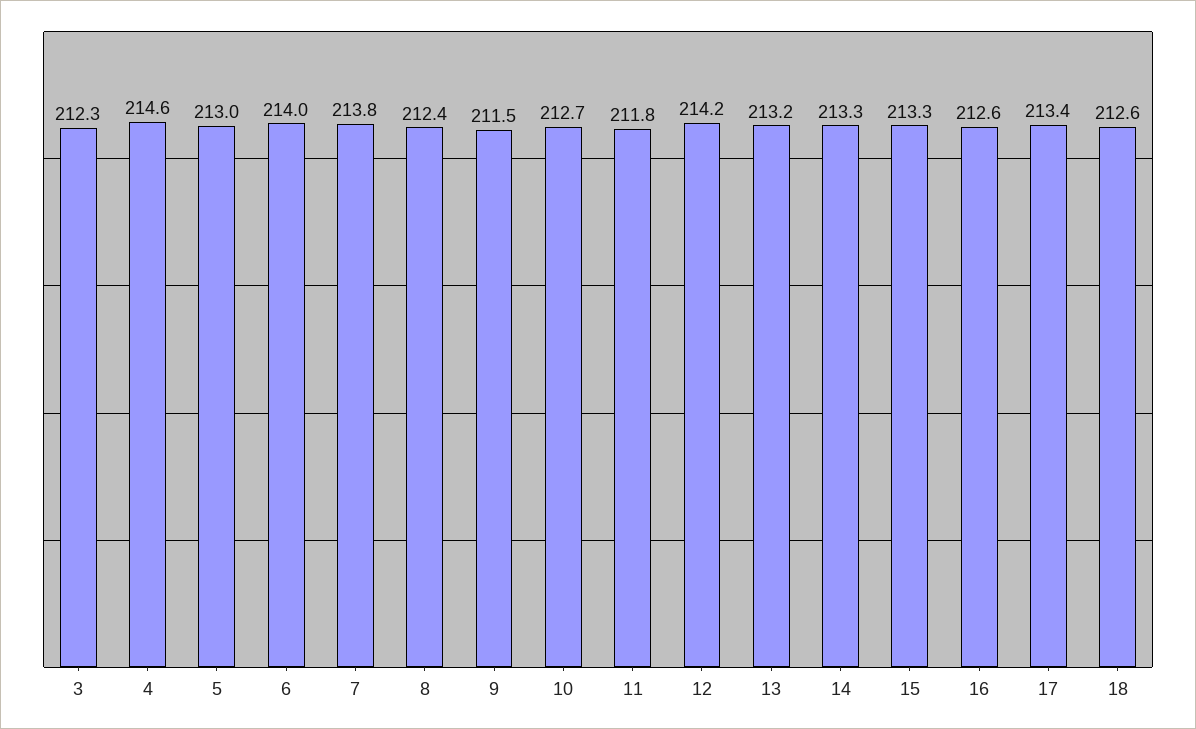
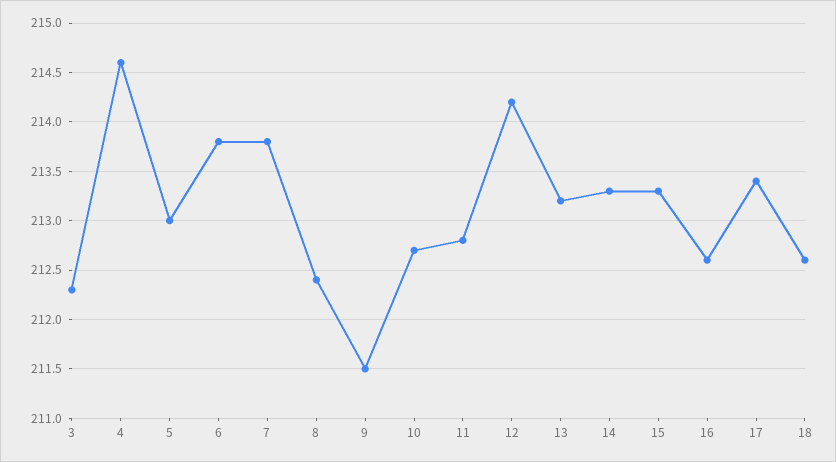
  {
    "3": 212.3,
    "4": 214.6,
    "5": 213,
-   "6": 214,
+   "6": 213.8,
    "7": 213.8,
    "8": 212.4,
    "9": 211.5,
    "10": 212.7,
-   "11": 211.8,
+   "11": 212.8,
    "12": 214.2,
    "13": 213.2,
    "14": 213.3,
    "15": 213.3,
    "16": 212.6,
    "17": 213.4,
    "18": 212.6
  }

